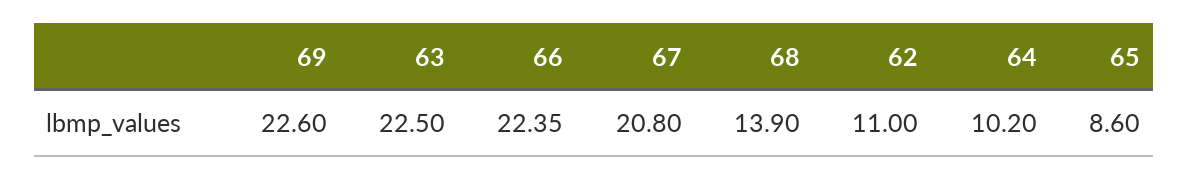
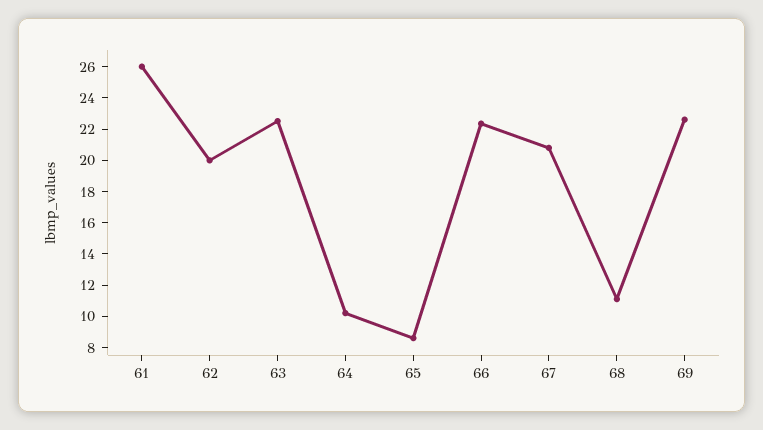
  {
    "69": 22.6,
    "63": 22.5,
    "66": 22.35,
    "67": 20.8,
-   "68": 13.9,
+   "68": 11,
-   "62": 11,
+   "62": 20,
    "64": 10.2,
-   "65": 8.6
+   "65": 8.6,
+   "61": 26
  }

